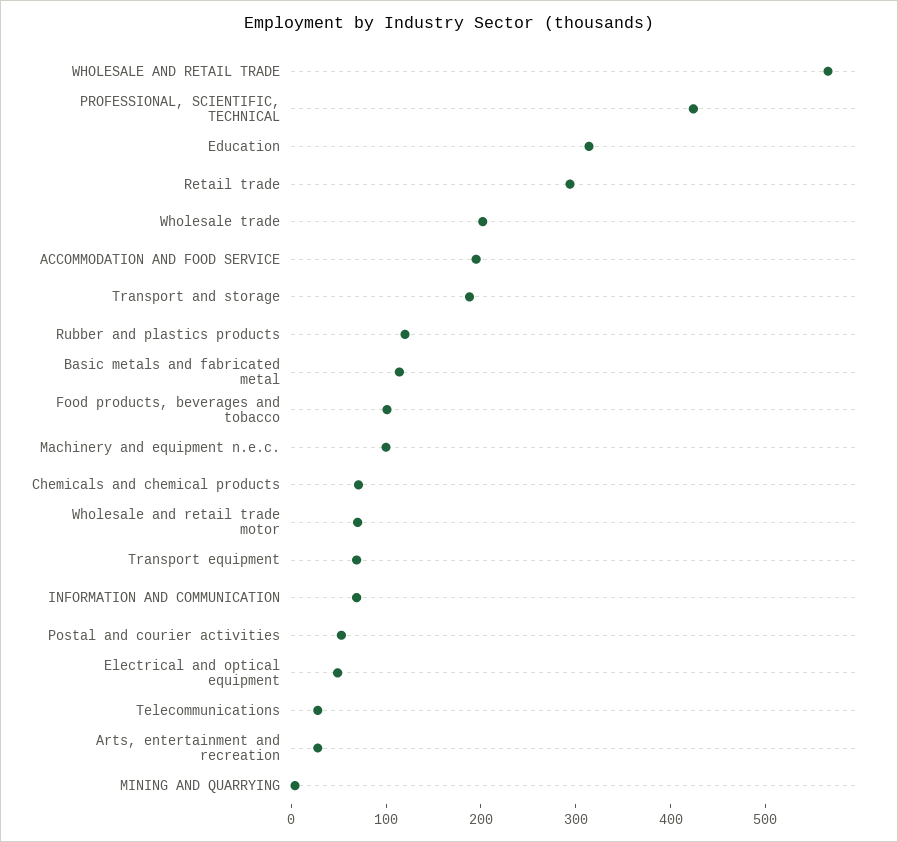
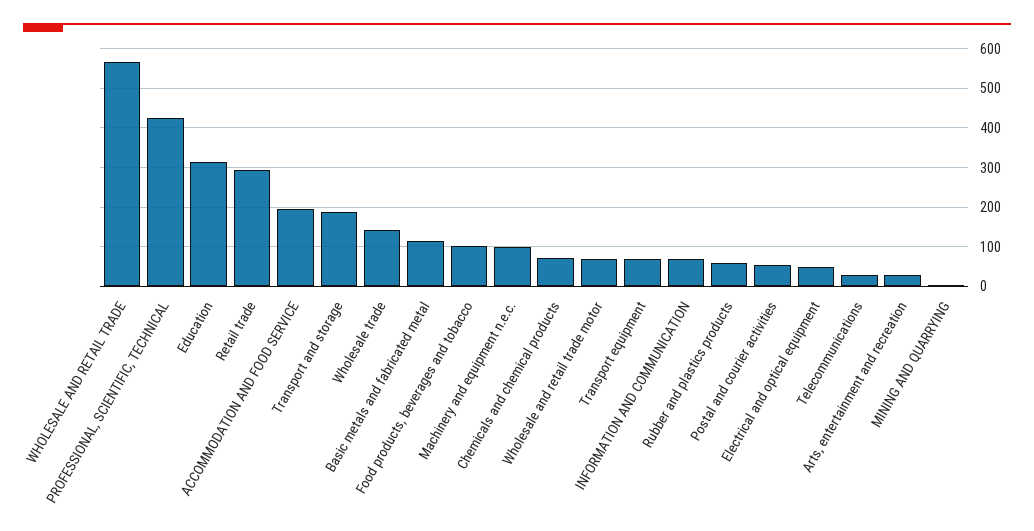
  {
    "WHOLESALE AND RETAIL TRADE": 560,
    "PROFESSIONAL, SCIENTIFIC, TECHNICAL": 420,
    "Education": 320,
    "Retail trade": 300,
-   "Wholesale trade": 200,
+   "Wholesale trade": 140,
    "ACCOMMODATION AND FOOD SERVICE": 200,
    "Transport and storage": 180,
-   "Rubber and plastics products": 120,
+   "Rubber and plastics products": 60,
    "Basic metals and fabricated metal": 120,
    "Food products, beverages and tobacco": 100,
    "Machinery and equipment n.e.c.": 100,
    "Chemicals and chemical products": 80,
    "Wholesale and retail trade motor": 80,
    "Transport equipment": 60,
    "INFORMATION AND COMMUNICATION": 60,
    "Postal and courier activities": 60,
    "Electrical and optical equipment": 40,
    "Telecommunications": 20,
    "Arts, entertainment and recreation": 20,
    "MINING AND QUARRYING": 0
  }

